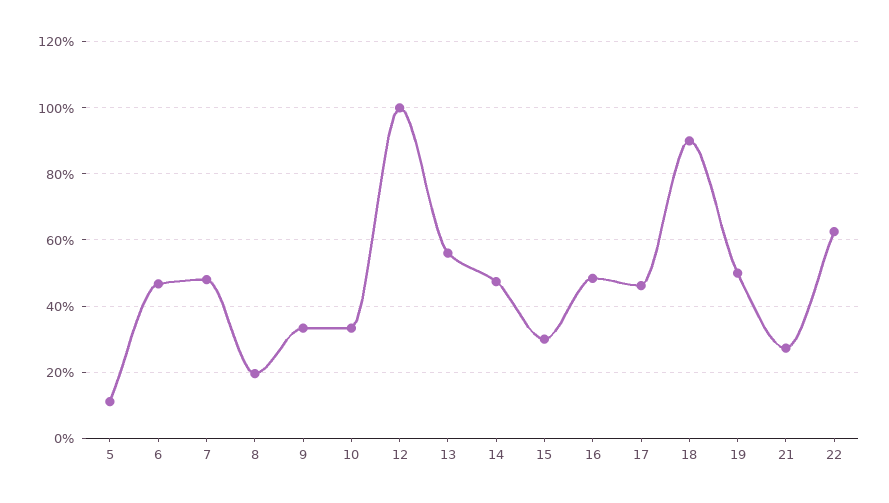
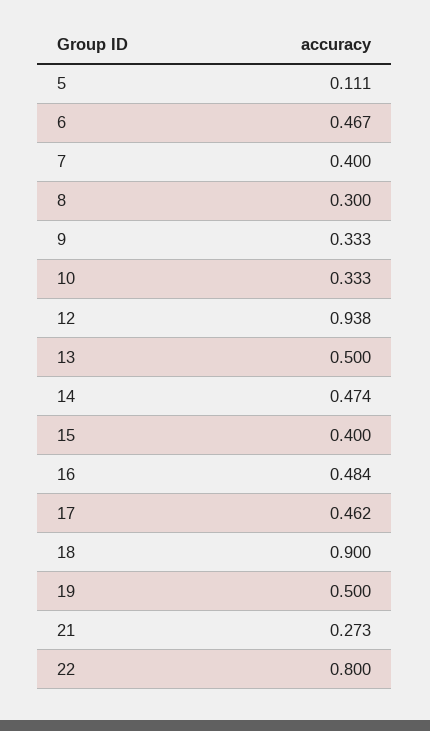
  {
    "5": 0.111,
    "6": 0.467,
-   "7": 0.48,
+   "7": 0.4,
-   "8": 0.2,
+   "8": 0.3,
    "9": 0.333,
    "10": 0.333,
-   "12": 1,
+   "12": 0.938,
-   "13": 0.56,
+   "13": 0.5,
    "14": 0.474,
-   "15": 0.3,
+   "15": 0.4,
    "16": 0.484,
    "17": 0.462,
    "18": 0.9,
    "19": 0.5,
    "21": 0.273,
-   "22": 0.62
+   "22": 0.8
  }

